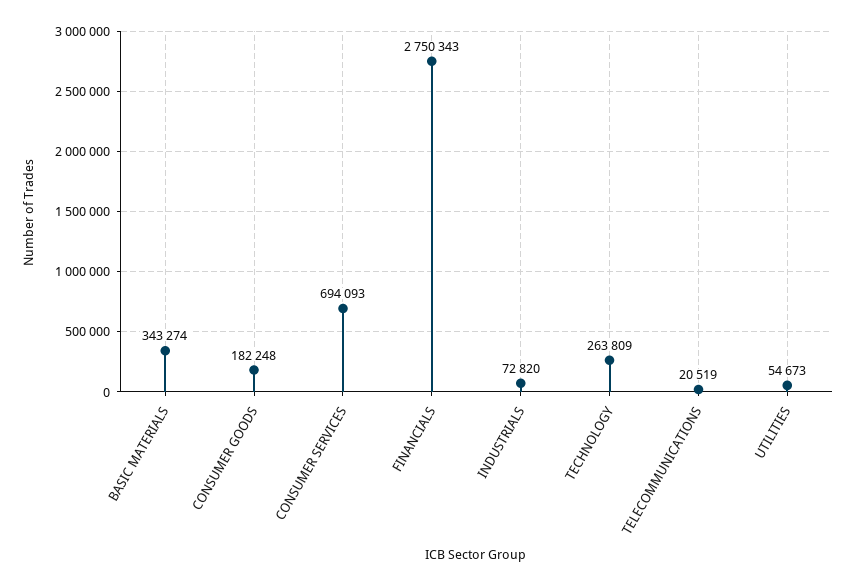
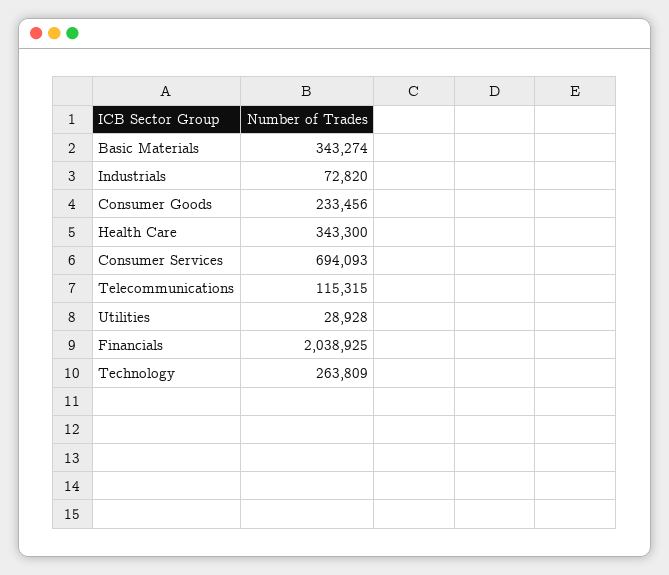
  {
    "BASIC MATERIALS": 343274,
-   "CONSUMER GOODS": 182248,
+   "CONSUMER GOODS": 233456,
    "CONSUMER SERVICES": 694093,
-   "FINANCIALS": 2750343,
+   "FINANCIALS": 2038925,
    "INDUSTRIALS": 72820,
    "TECHNOLOGY": 263809,
-   "TELECOMMUNICATIONS": 20519,
+   "TELECOMMUNICATIONS": 115315,
-   "UTILITIES": 54673
+   "UTILITIES": 28928,
+   "Health Care": 343300
  }

